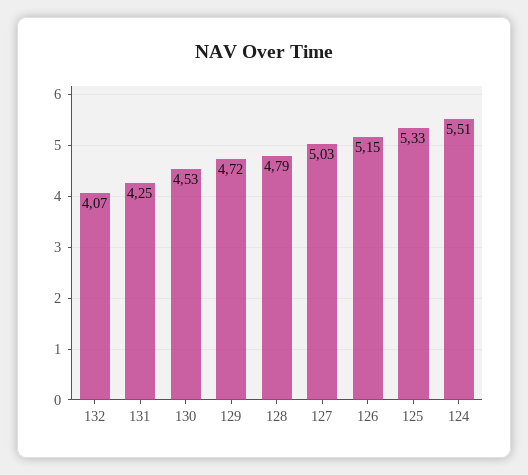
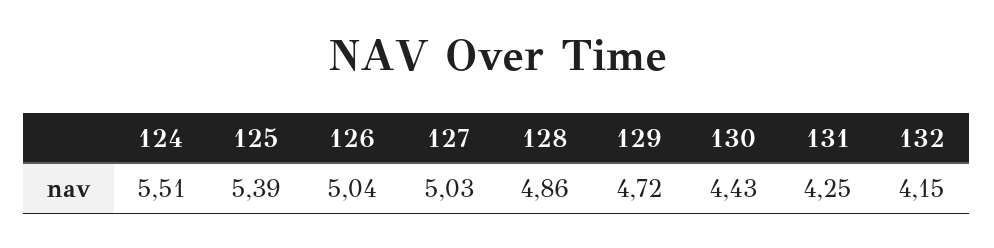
  {
-   "132": 4.07,
+   "132": 4.15,
    "131": 4.25,
-   "130": 4.53,
+   "130": 4.43,
    "129": 4.72,
-   "128": 4.79,
+   "128": 4.86,
    "127": 5.03,
-   "126": 5.15,
+   "126": 5.04,
-   "125": 5.33,
+   "125": 5.39,
    "124": 5.51
  }

